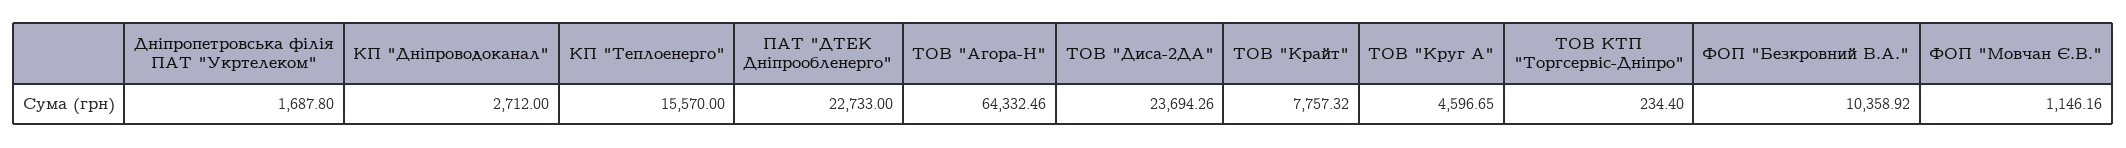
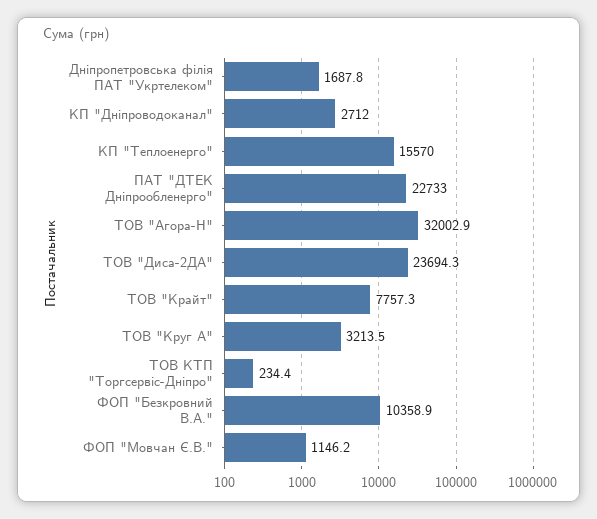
  {
    "Дніпропетровська філія ПАТ \"Укртелеком\"": 1687.8,
    "КП \"Дніпроводоканал\"": 2712,
    "КП \"Теплоенерго\"": 15570,
    "ПАТ \"ДТЕК Дніпрообленерго\"": 22733,
-   "ТОВ \"Агора-Н\"": 64332.46,
+   "ТОВ \"Агора-Н\"": 32002.9,
    "ТОВ \"Диса-2ДА\"": 23694.26,
    "ТОВ \"Крайт\"": 7757.32,
-   "ТОВ \"Круг А\"": 4596.65,
+   "ТОВ \"Круг А\"": 3213.5,
    "ТОВ КТП \"Торгсервіс-Дніпро\"": 234.4,
    "ФОП \"Безкровний В.А.\"": 10358.92,
    "ФОП \"Мовчан Є.В.\"": 1146.16
  }

